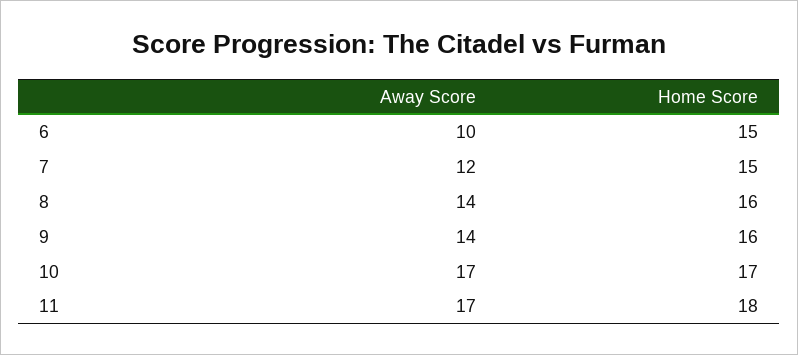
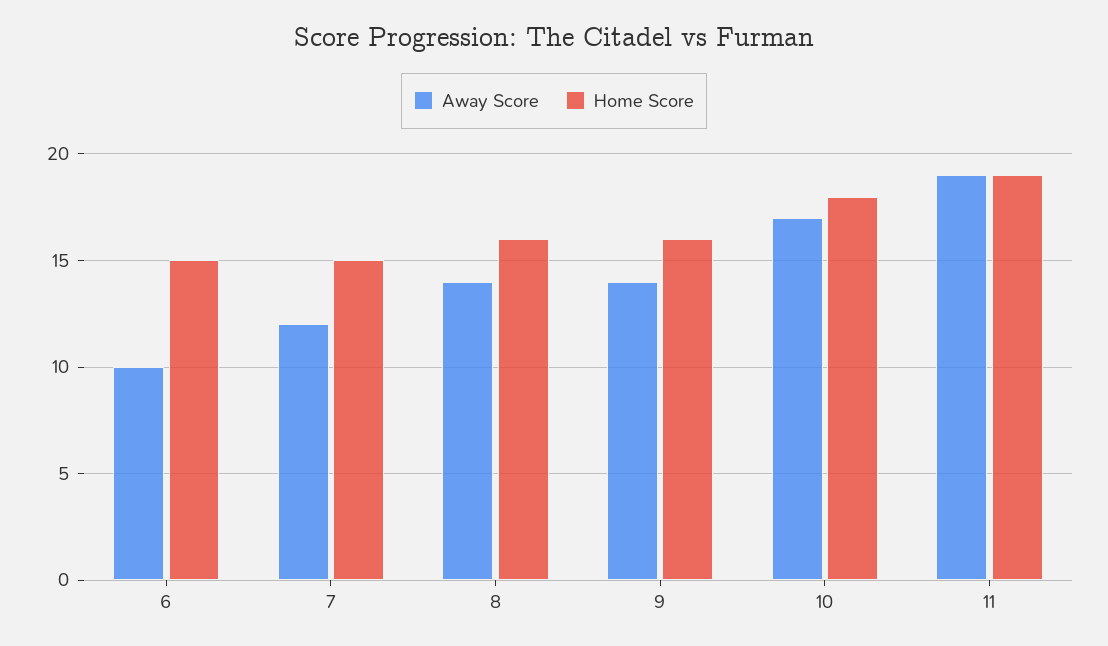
  {
    "Away Score": {
      "6": 10,
      "7": 12,
      "8": 14,
      "9": 14,
      "10": 17,
-     "11": 17
+     "11": 19
    },
    "Home Score": {
      "6": 15,
      "7": 15,
      "8": 16,
      "9": 16,
-     "10": 17,
+     "10": 18,
-     "11": 18
+     "11": 19
    }
  }

